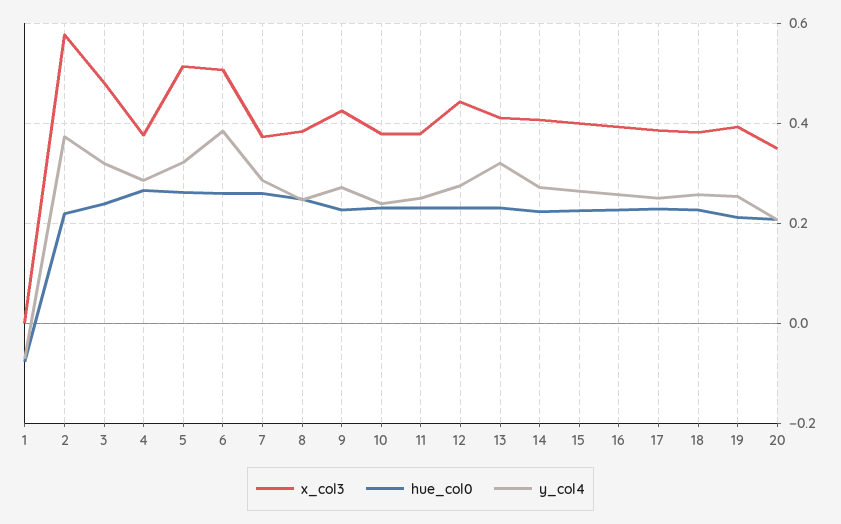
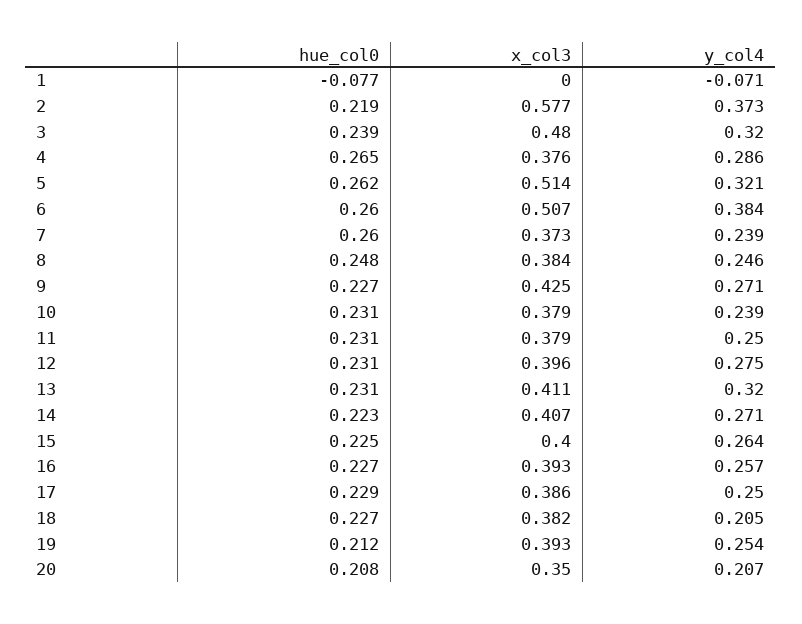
  {
    "x_col3": {
      "1": 0,
      "2": 0.577,
      "3": 0.48,
      "4": 0.376,
      "5": 0.514,
      "6": 0.507,
      "7": 0.373,
      "8": 0.384,
      "9": 0.425,
      "10": 0.379,
      "11": 0.379,
-     "12": 0.44,
+     "12": 0.396,
      "13": 0.411,
      "14": 0.407,
      "15": 0.4,
      "16": 0.393,
      "17": 0.386,
      "18": 0.382,
      "19": 0.393,
      "20": 0.35
    },
    "hue_col0": {
      "1": -0.077,
      "2": 0.219,
      "3": 0.239,
      "4": 0.265,
      "5": 0.262,
      "6": 0.26,
      "7": 0.26,
      "8": 0.248,
      "9": 0.227,
      "10": 0.231,
      "11": 0.231,
      "12": 0.231,
      "13": 0.231,
      "14": 0.223,
      "15": 0.225,
      "16": 0.227,
      "17": 0.229,
      "18": 0.227,
      "19": 0.212,
      "20": 0.208
    },
    "y_col4": {
      "1": -0.071,
      "2": 0.373,
      "3": 0.32,
      "4": 0.286,
      "5": 0.321,
      "6": 0.384,
-     "7": 0.28,
+     "7": 0.239,
      "8": 0.246,
      "9": 0.271,
      "10": 0.239,
      "11": 0.25,
      "12": 0.275,
      "13": 0.32,
      "14": 0.271,
      "15": 0.264,
      "16": 0.257,
      "17": 0.25,
-     "18": 0.26,
+     "18": 0.205,
      "19": 0.254,
      "20": 0.207
    }
  }

